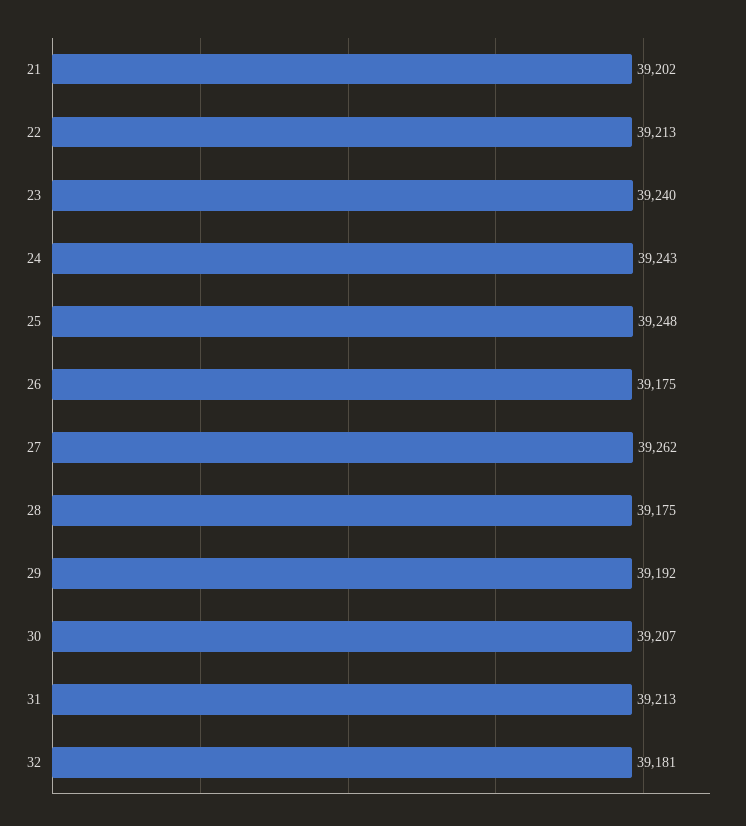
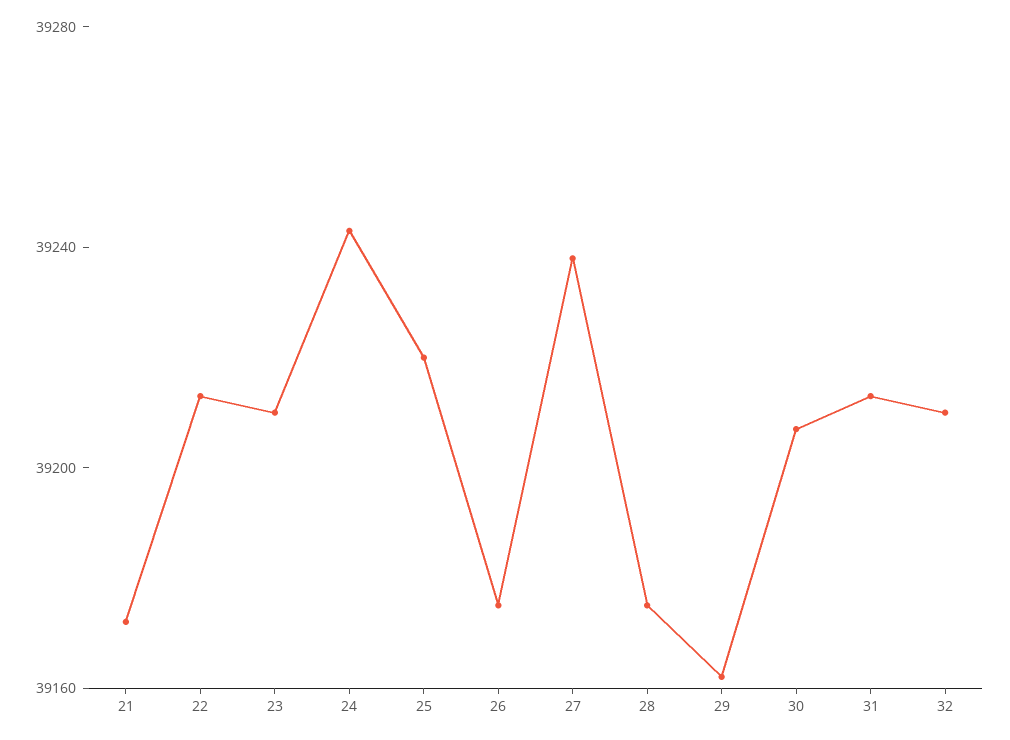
  {
-   "21": 39202,
+   "21": 39170,
    "22": 39213,
-   "23": 39240,
+   "23": 39210,
    "24": 39243,
-   "25": 39248,
+   "25": 39220,
    "26": 39175,
-   "27": 39262,
+   "27": 39240,
    "28": 39175,
-   "29": 39192,
+   "29": 39160,
    "30": 39207,
    "31": 39213,
-   "32": 39181
+   "32": 39210
  }

